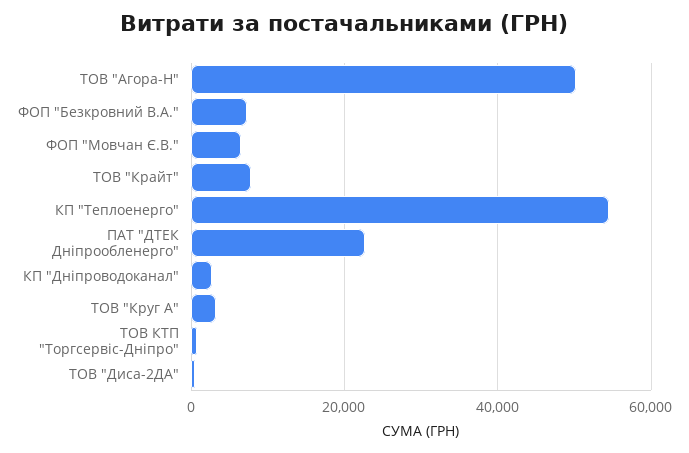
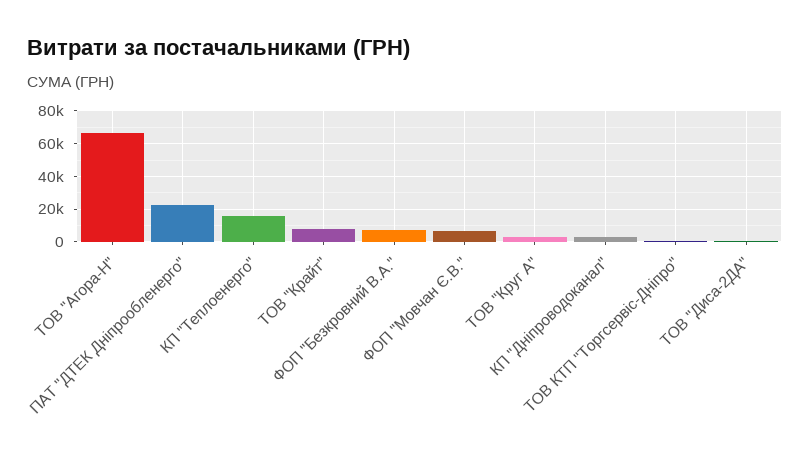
  {
-   "ТОВ \"Агора-Н\"": 50000,
+   "ТОВ \"Агора-Н\"": 65000,
    "ФОП \"Безкровний В.А.\"": 8000,
    "ФОП \"Мовчан Є.В.\"": 6000,
    "ТОВ \"Крайт\"": 8000,
-   "КП \"Теплоенерго\"": 54000,
+   "КП \"Теплоенерго\"": 15000,
    "ПАТ \"ДТЕК Дніпрообленерго\"": 22000,
    "КП \"Дніпроводоканал\"": 2000,
    "ТОВ \"Круг А\"": 4000,
    "ТОВ КТП \"Торгсервіс-Дніпро\"": 0,
    "ТОВ \"Диса-2ДА\"": 0
  }

